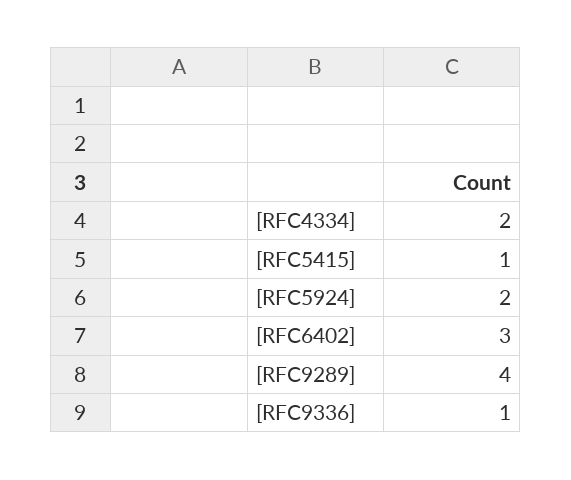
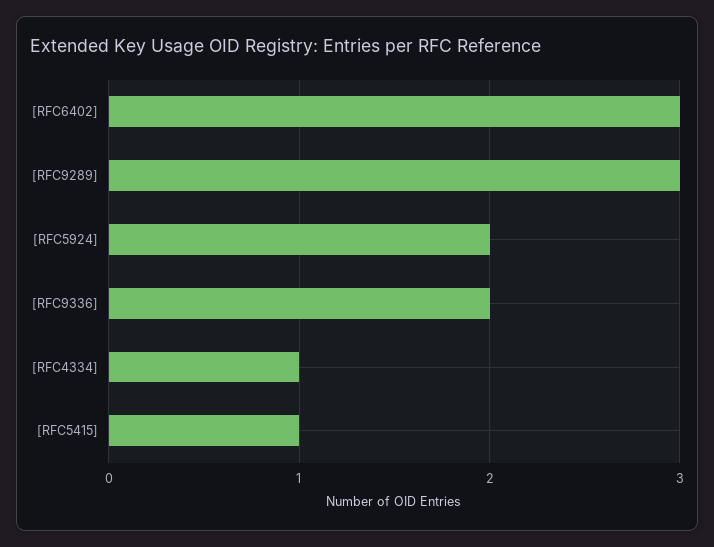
  {
-   "[RFC4334]": 2,
+   "[RFC4334]": 1,
    "[RFC5415]": 1,
    "[RFC5924]": 2,
    "[RFC6402]": 3,
-   "[RFC9289]": 4,
+   "[RFC9289]": 3,
-   "[RFC9336]": 1
+   "[RFC9336]": 2
  }

